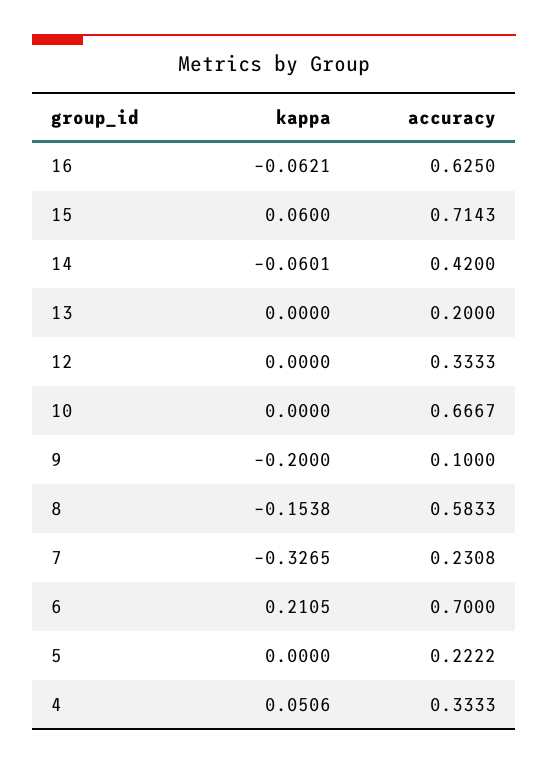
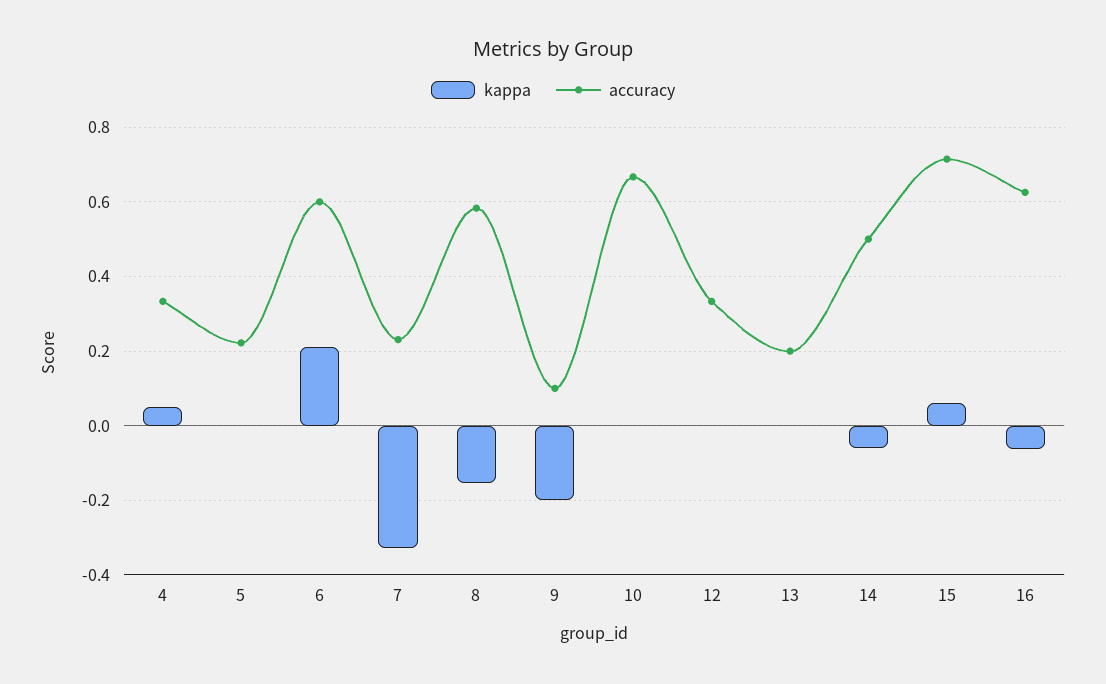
  {
    "kappa": {
      "16": -0.0621,
      "15": 0.06,
      "14": -0.0601,
      "13": 0,
      "12": 0,
      "10": 0,
      "9": -0.2,
      "8": -0.1538,
      "7": -0.3265,
      "6": 0.2105,
      "5": 0,
      "4": 0.0506
    },
    "accuracy": {
      "16": 0.625,
      "15": 0.7143,
-     "14": 0.42,
+     "14": 0.5,
      "13": 0.2,
      "12": 0.3333,
      "10": 0.6667,
      "9": 0.1,
      "8": 0.5833,
      "7": 0.2308,
-     "6": 0.7,
+     "6": 0.6,
      "5": 0.2222,
      "4": 0.3333
    }
  }

